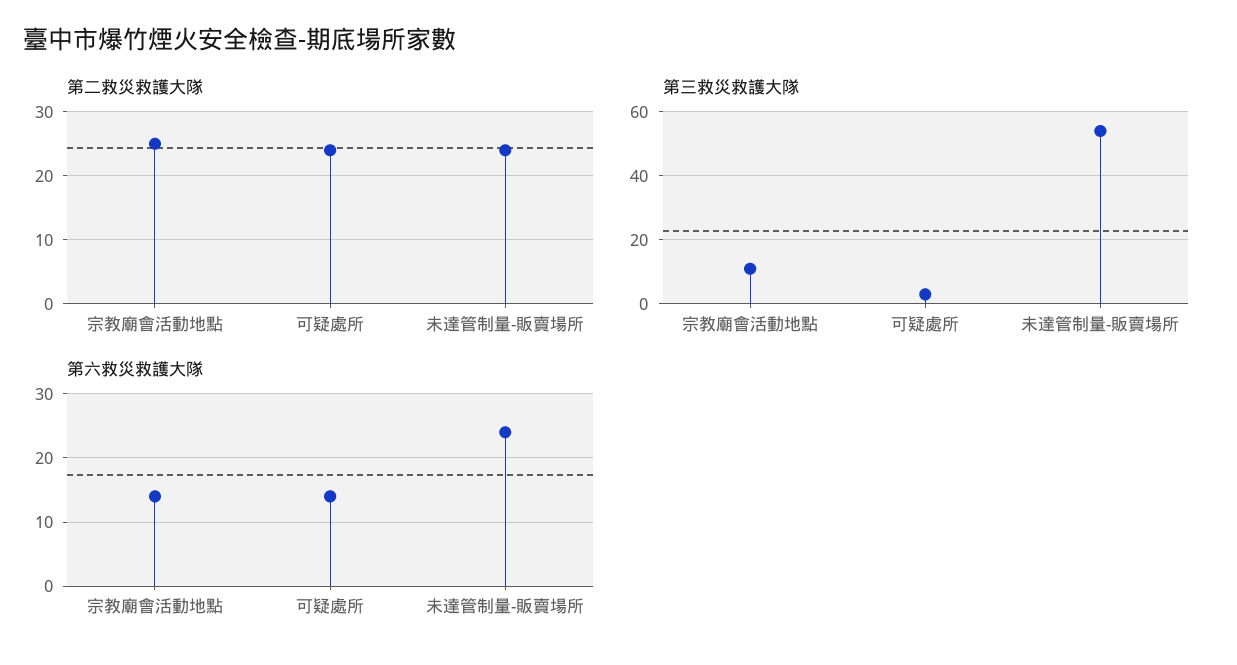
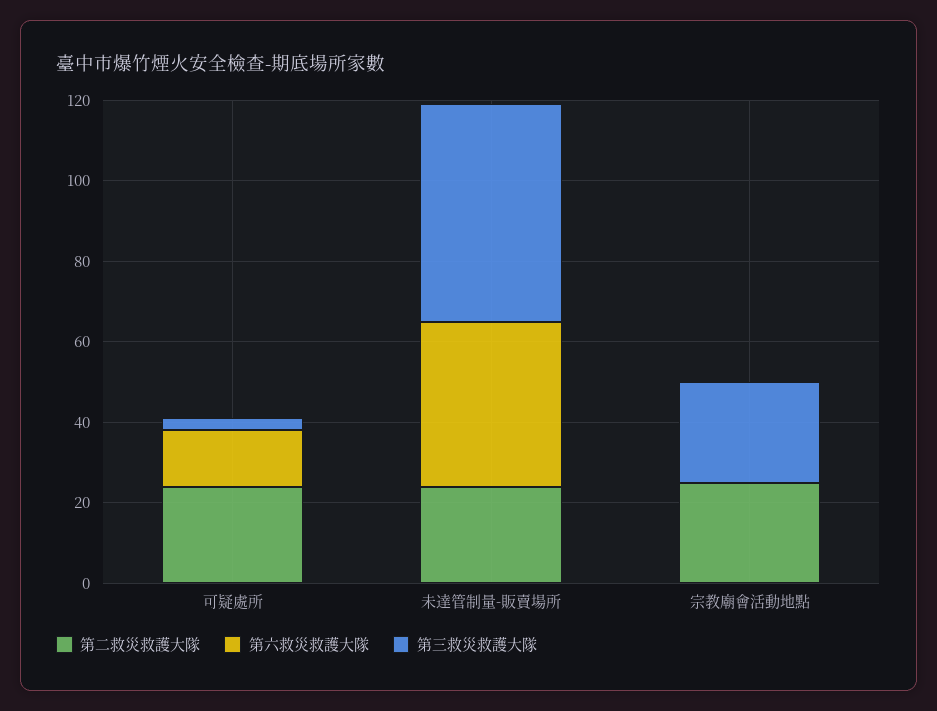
  {
    "第二救災救護大隊": {
      "宗教廟會活動地點": 25,
      "可疑處所": 24,
      "未達管制量-販賣場所": 24
    },
    "第三救災救護大隊": {
-     "宗教廟會活動地點": 10,
+     "宗教廟會活動地點": 25,
      "可疑處所": 5,
      "未達管制量-販賣場所": 55
    },
    "第六救災救護大隊": {
-     "宗教廟會活動地點": 14,
+     "宗教廟會活動地點": 0,
      "可疑處所": 14,
-     "未達管制量-販賣場所": 24
+     "未達管制量-販賣場所": 40
    }
  }

